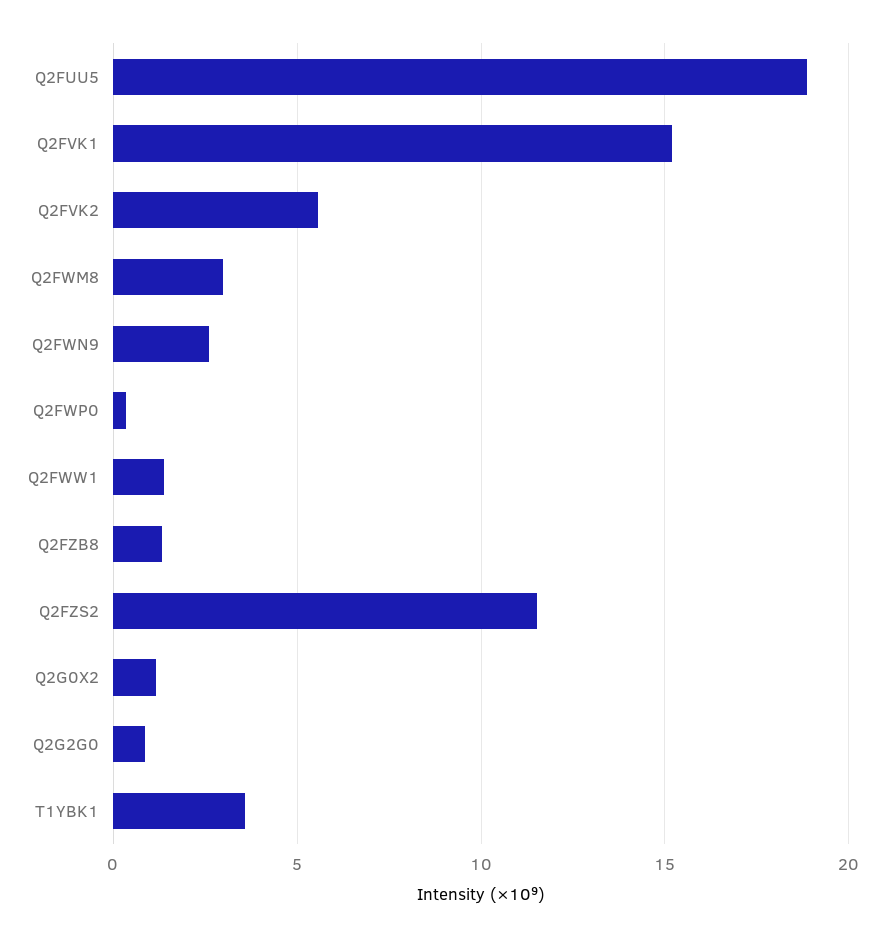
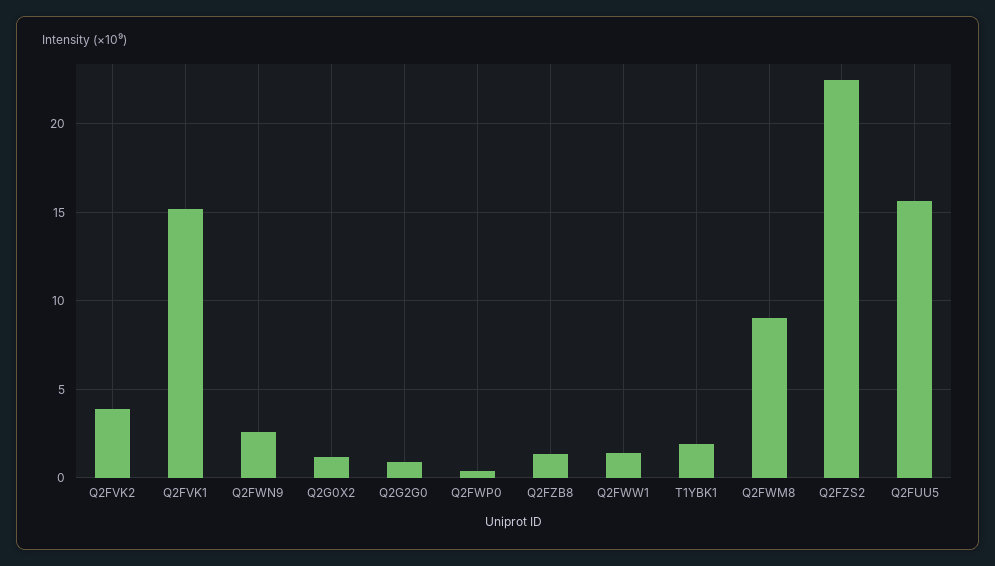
  {
-   "Q2FUU5": 19,
+   "Q2FUU5": 15.5,
    "Q2FVK1": 15,
-   "Q2FVK2": 5.5,
+   "Q2FVK2": 4,
-   "Q2FWM8": 3,
+   "Q2FWM8": 9,
    "Q2FWN9": 2.5,
    "Q2FWP0": 0.5,
    "Q2FWW1": 1.5,
    "Q2FZB8": 1.5,
-   "Q2FZS2": 11.5,
+   "Q2FZS2": 22.5,
    "Q2G0X2": 1,
    "Q2G2G0": 1,
-   "T1YBK1": 3.5
+   "T1YBK1": 2
  }

